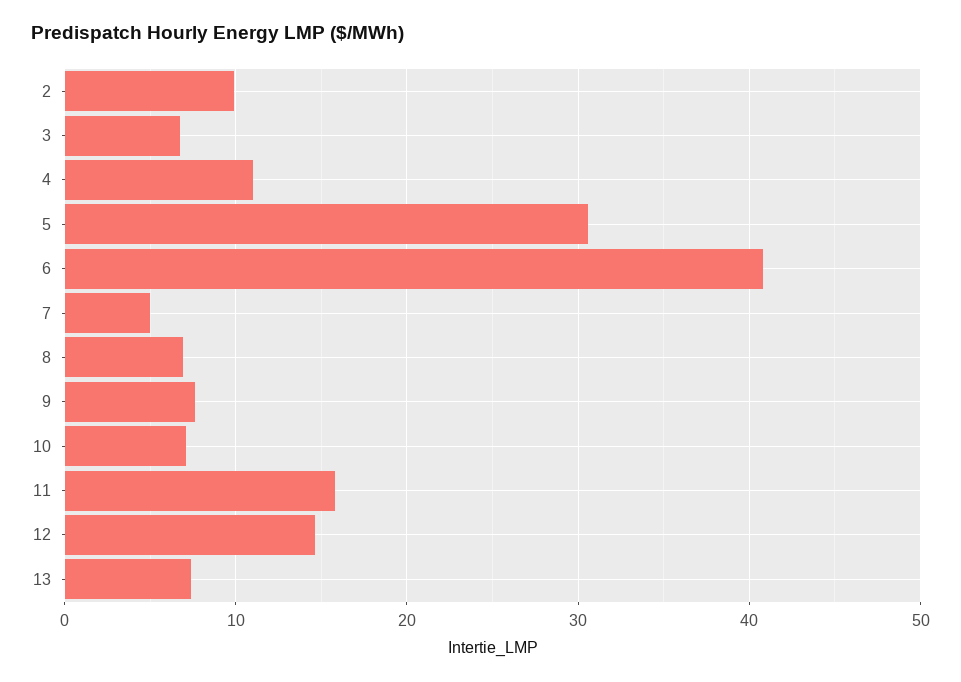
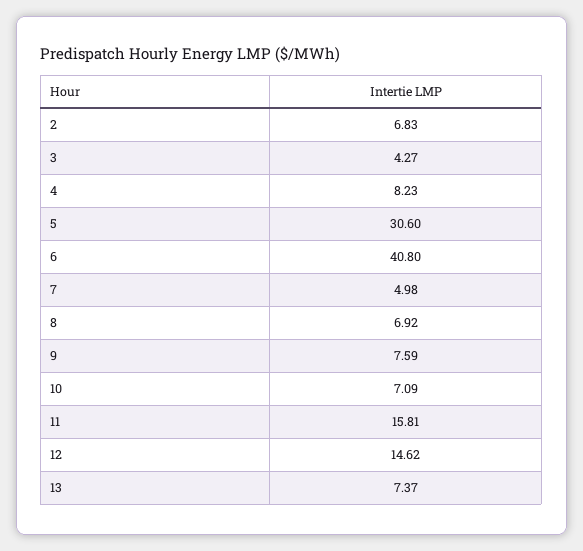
  {
-   "2": 10,
+   "2": 6.83,
-   "3": 7,
+   "3": 4.27,
-   "4": 11,
+   "4": 8.23,
    "5": 30.6,
    "6": 40.8,
    "7": 4.98,
    "8": 6.92,
    "9": 7.59,
    "10": 7.09,
    "11": 15.81,
    "12": 14.62,
    "13": 7.37
  }

